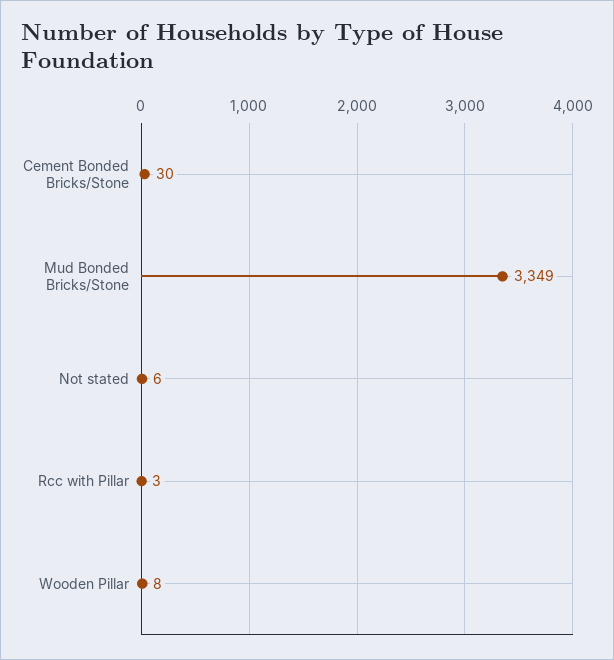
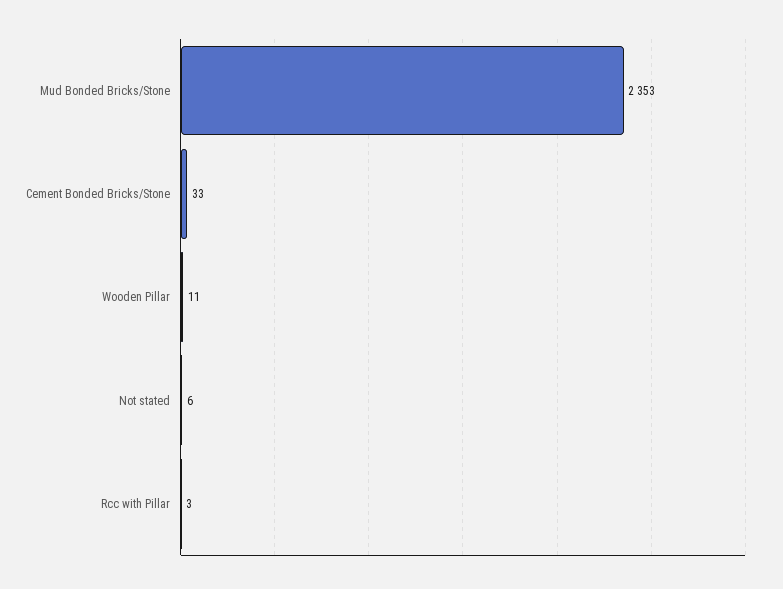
  {
-   "Cement Bonded Bricks/Stone": 30,
+   "Cement Bonded Bricks/Stone": 33,
-   "Mud Bonded Bricks/Stone": 3349,
+   "Mud Bonded Bricks/Stone": 2353,
    "Not stated": 6,
    "Rcc with Pillar": 3,
-   "Wooden Pillar": 8
+   "Wooden Pillar": 11
  }

